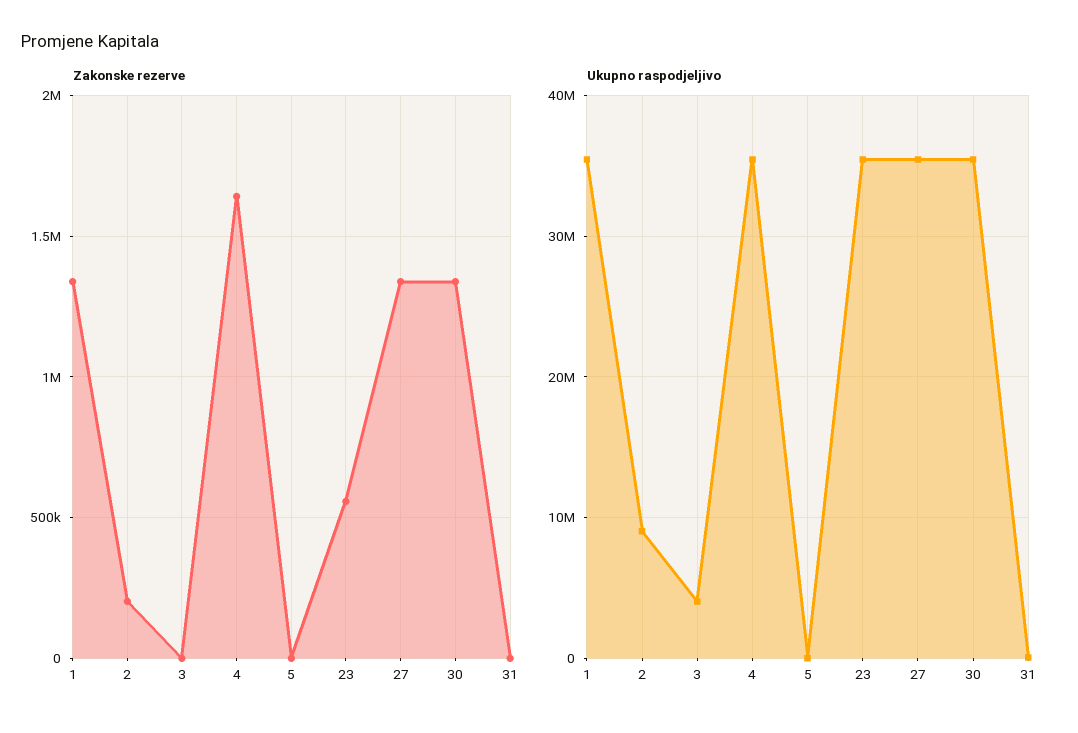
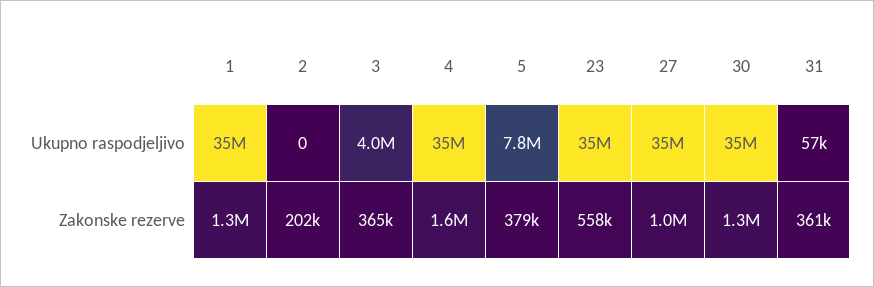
  {
    "Zakonske rezerve": {
      "1": 1300000,
      "2": 202000,
-     "3": 0,
+     "3": 365000,
      "4": 1600000,
-     "5": 0,
+     "5": 379000,
      "23": 558000,
-     "27": 1350000,
+     "27": 1000000,
      "30": 1300000,
-     "31": 0
+     "31": 361000
    },
    "Ukupno raspodjeljivo": {
      "1": 35000000,
-     "2": 9000000,
+     "2": 0,
      "3": 4000000,
      "4": 35000000,
-     "5": 0,
+     "5": 7800000,
      "23": 35000000,
      "27": 35000000,
      "30": 35000000,
      "31": 57000
    }
  }

